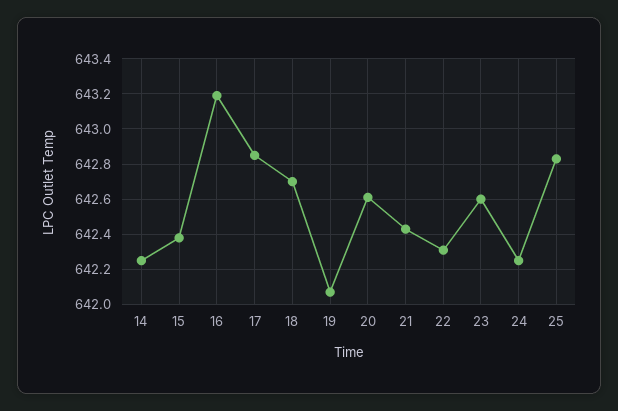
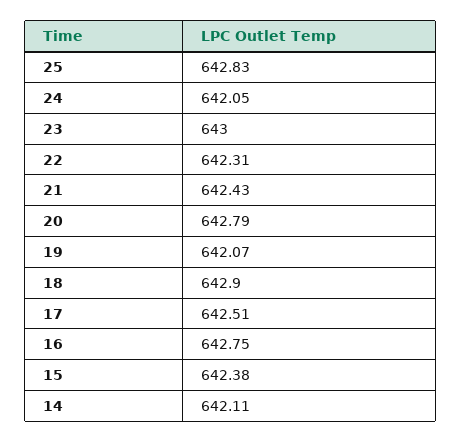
  {
-   "14": 642.25,
+   "14": 642.11,
    "15": 642.38,
-   "16": 643.2,
+   "16": 642.75,
-   "17": 642.85,
+   "17": 642.51,
-   "18": 642.7,
+   "18": 642.9,
    "19": 642.07,
-   "20": 642.6,
+   "20": 642.79,
    "21": 642.43,
    "22": 642.31,
-   "23": 642.6,
+   "23": 643,
-   "24": 642.25,
+   "24": 642.05,
    "25": 642.83
  }

